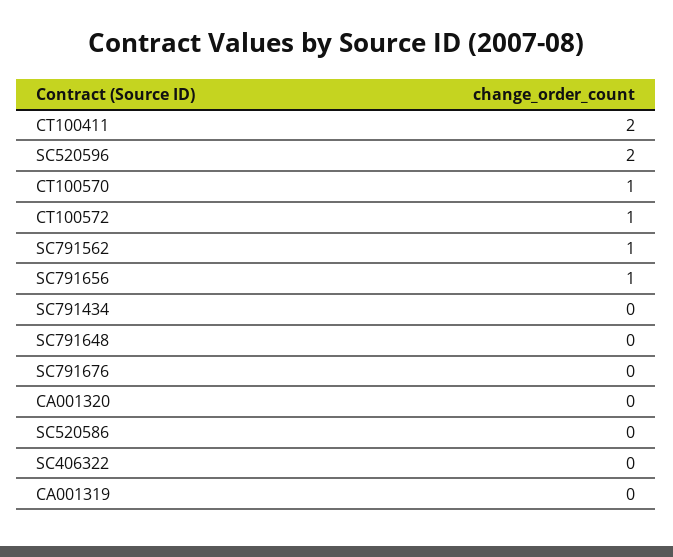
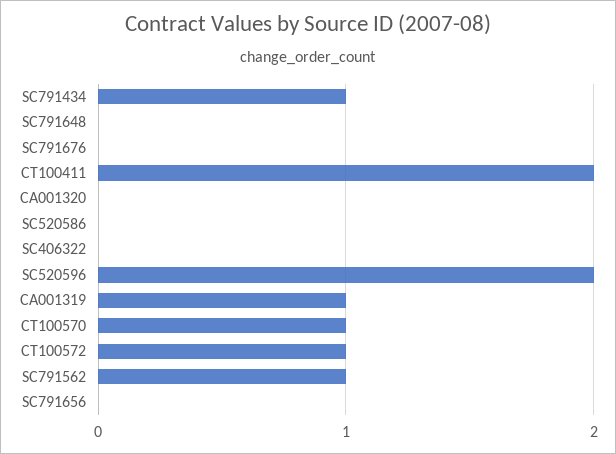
  {
    "CT100411": 2,
    "SC520596": 2,
    "CT100570": 1,
    "CT100572": 1,
    "SC791562": 1,
-   "SC791656": 1,
+   "SC791656": 0,
-   "SC791434": 0,
+   "SC791434": 1,
    "SC791648": 0,
    "SC791676": 0,
    "CA001320": 0,
    "SC520586": 0,
    "SC406322": 0,
-   "CA001319": 0
+   "CA001319": 1
  }

